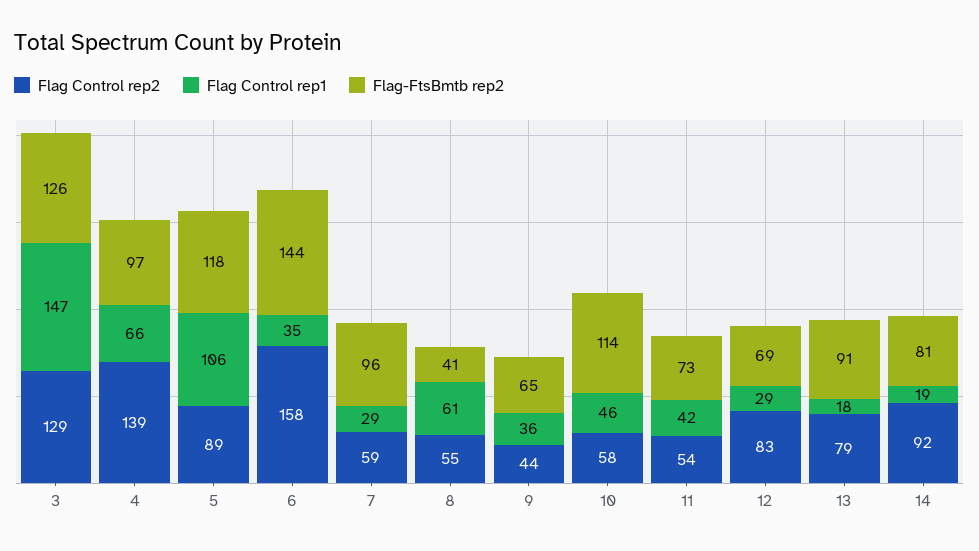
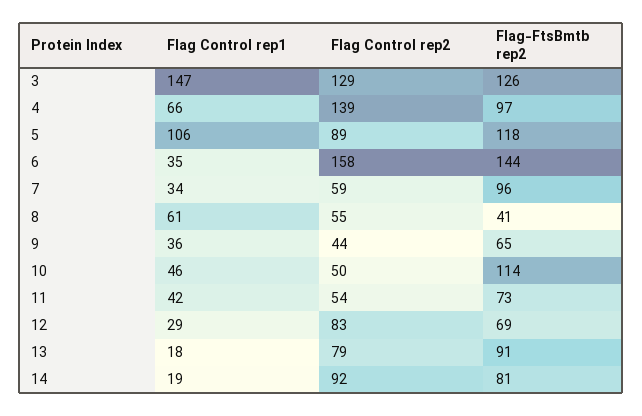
  {
    "Flag Control rep2": {
      "3": 129,
      "4": 139,
      "5": 89,
      "6": 158,
      "7": 59,
      "8": 55,
      "9": 44,
-     "10": 58,
+     "10": 50,
      "11": 54,
      "12": 83,
      "13": 79,
      "14": 92
    },
    "Flag Control rep1": {
      "3": 147,
      "4": 66,
      "5": 106,
      "6": 35,
-     "7": 29,
+     "7": 34,
      "8": 61,
      "9": 36,
      "10": 46,
      "11": 42,
      "12": 29,
      "13": 18,
      "14": 19
    },
    "Flag-FtsBmtb rep2": {
      "3": 126,
      "4": 97,
      "5": 118,
      "6": 144,
      "7": 96,
      "8": 41,
      "9": 65,
      "10": 114,
      "11": 73,
      "12": 69,
      "13": 91,
      "14": 81
    }
  }

